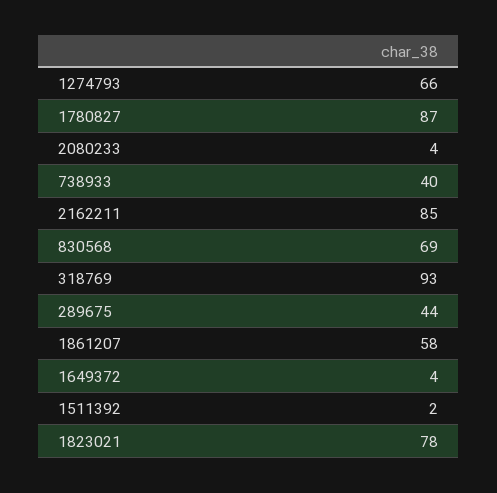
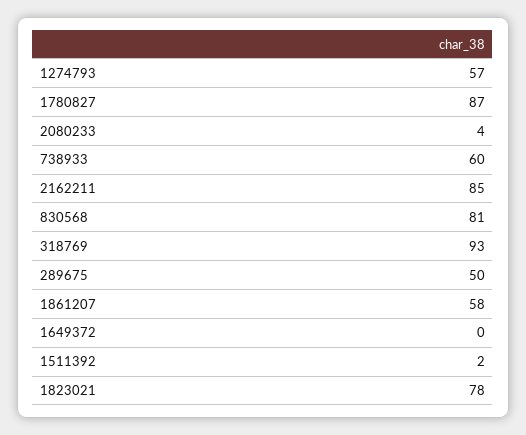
  {
-   "1274793": 66,
+   "1274793": 57,
    "1780827": 87,
    "2080233": 4,
-   "738933": 40,
+   "738933": 60,
    "2162211": 85,
-   "830568": 69,
+   "830568": 81,
    "318769": 93,
-   "289675": 44,
+   "289675": 50,
    "1861207": 58,
-   "1649372": 4,
+   "1649372": 0,
    "1511392": 2,
    "1823021": 78
  }

